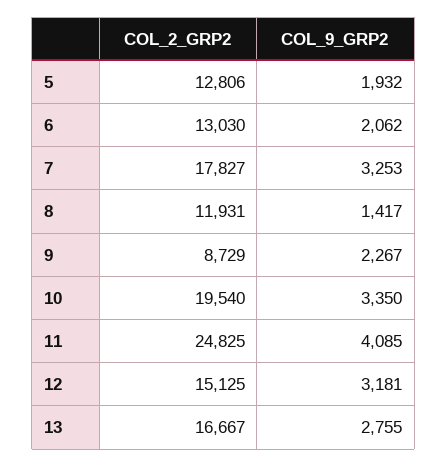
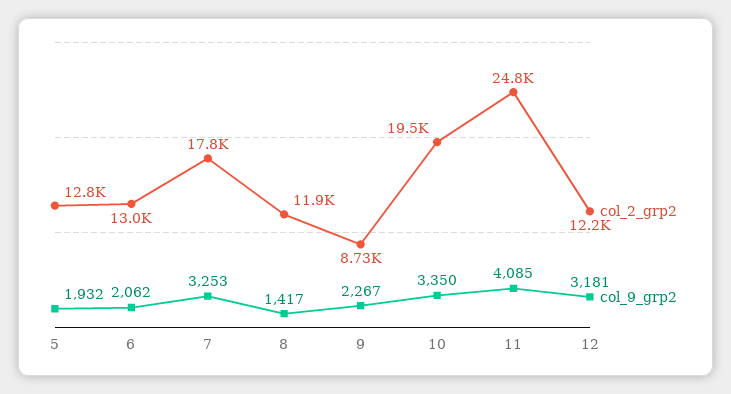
  {
    "COL_2_GRP2": {
      "5": 12806,
      "6": 13030,
      "7": 17827,
      "8": 11931,
      "9": 8729,
      "10": 19540,
      "11": 24825,
-     "12": 15125,
+     "12": 12200
-     "13": 16667
    },
    "COL_9_GRP2": {
      "5": 1932,
      "6": 2062,
      "7": 3253,
      "8": 1417,
      "9": 2267,
      "10": 3350,
      "11": 4085,
-     "12": 3181,
+     "12": 3181
-     "13": 2755
    }
  }

